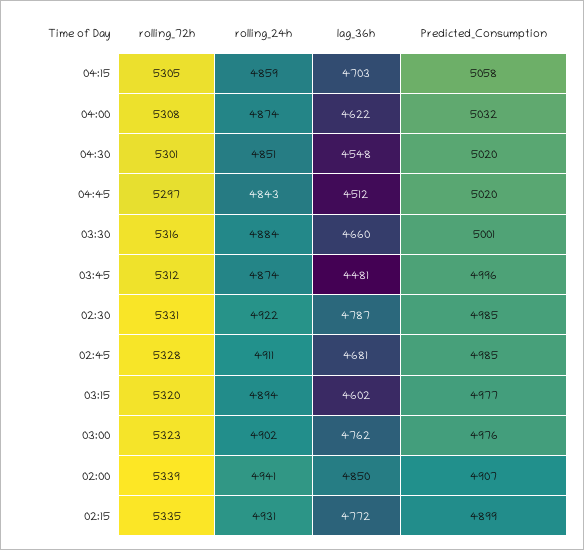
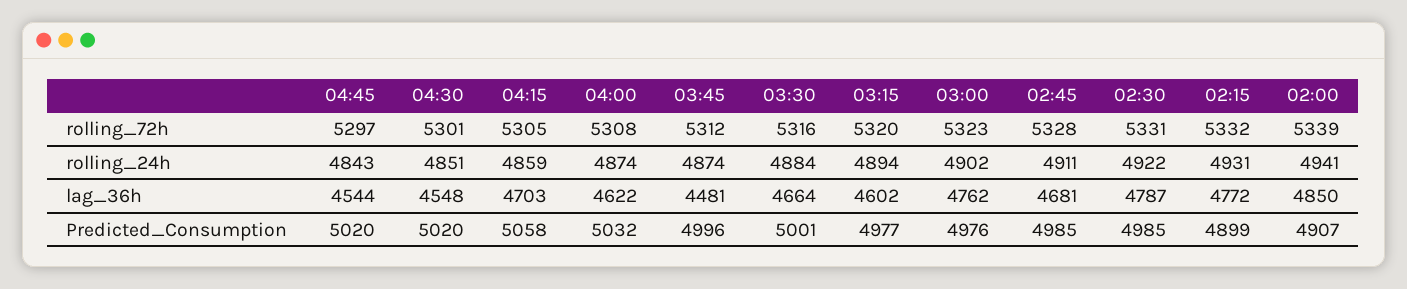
  {
    "rolling_72h": {
      "04:15": 5305,
      "04:00": 5308,
      "04:30": 5301,
      "04:45": 5297,
      "03:30": 5316,
      "03:45": 5312,
      "02:30": 5331,
      "02:45": 5328,
      "03:15": 5320,
      "03:00": 5323,
      "02:00": 5339,
-     "02:15": 5335
+     "02:15": 5332
    },
    "rolling_24h": {
      "04:15": 4859,
      "04:00": 4874,
      "04:30": 4851,
      "04:45": 4843,
      "03:30": 4884,
      "03:45": 4874,
      "02:30": 4922,
      "02:45": 4911,
      "03:15": 4894,
      "03:00": 4902,
      "02:00": 4941,
      "02:15": 4931
    },
    "lag_36h": {
      "04:15": 4703,
      "04:00": 4622,
      "04:30": 4548,
-     "04:45": 4512,
+     "04:45": 4544,
-     "03:30": 4660,
+     "03:30": 4664,
      "03:45": 4481,
      "02:30": 4787,
      "02:45": 4681,
      "03:15": 4602,
      "03:00": 4762,
      "02:00": 4850,
      "02:15": 4772
    },
    "Predicted_Consumption": {
      "04:15": 5058,
      "04:00": 5032,
      "04:30": 5020,
      "04:45": 5020,
      "03:30": 5001,
      "03:45": 4996,
      "02:30": 4985,
      "02:45": 4985,
      "03:15": 4977,
      "03:00": 4976,
      "02:00": 4907,
      "02:15": 4899
    }
  }

